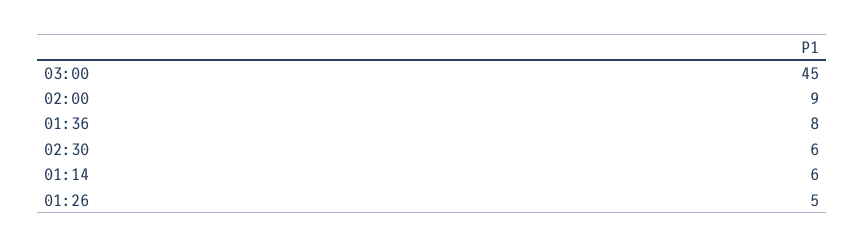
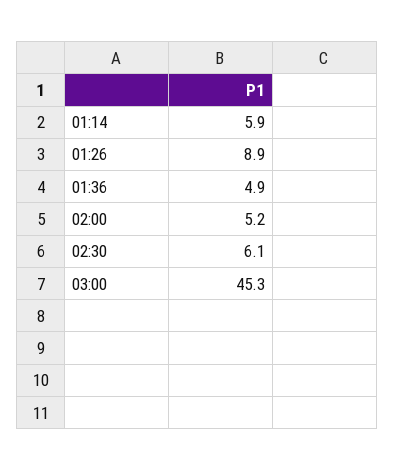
  {
    "03:00": 45.3,
-   "02:00": 9,
+   "02:00": 5.2,
-   "01:36": 8,
+   "01:36": 4.9,
    "02:30": 6.1,
    "01:14": 5.9,
-   "01:26": 5
+   "01:26": 8.9
  }

